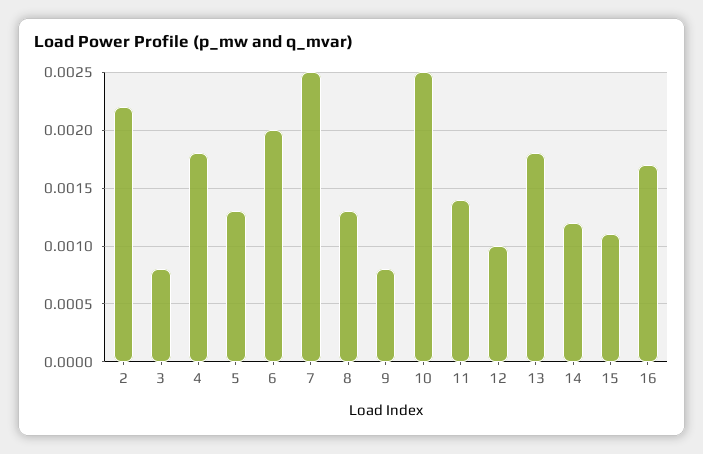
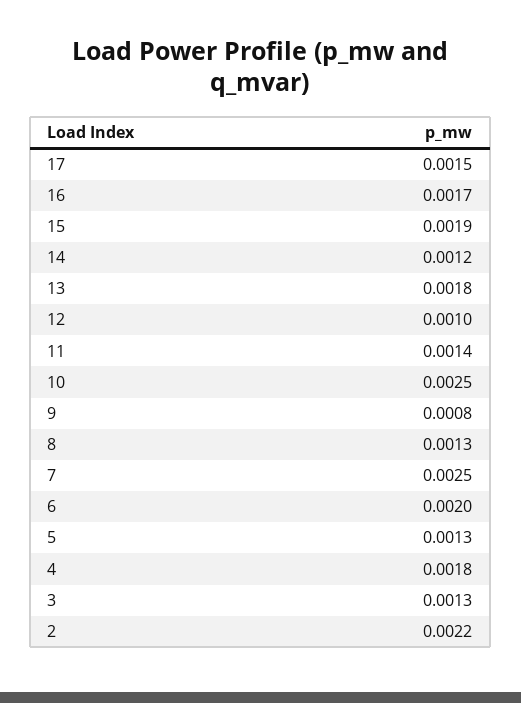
  {
    "2": 0.0022,
-   "3": 0.0008,
+   "3": 0.0013,
    "4": 0.0018,
    "5": 0.0013,
    "6": 0.002,
    "7": 0.0025,
    "8": 0.0013,
    "9": 0.0008,
    "10": 0.0025,
    "11": 0.0014,
    "12": 0.001,
    "13": 0.0018,
    "14": 0.0012,
-   "15": 0.0011,
+   "15": 0.0019,
-   "16": 0.0017
+   "16": 0.0017,
+   "17": 0.0015
  }

